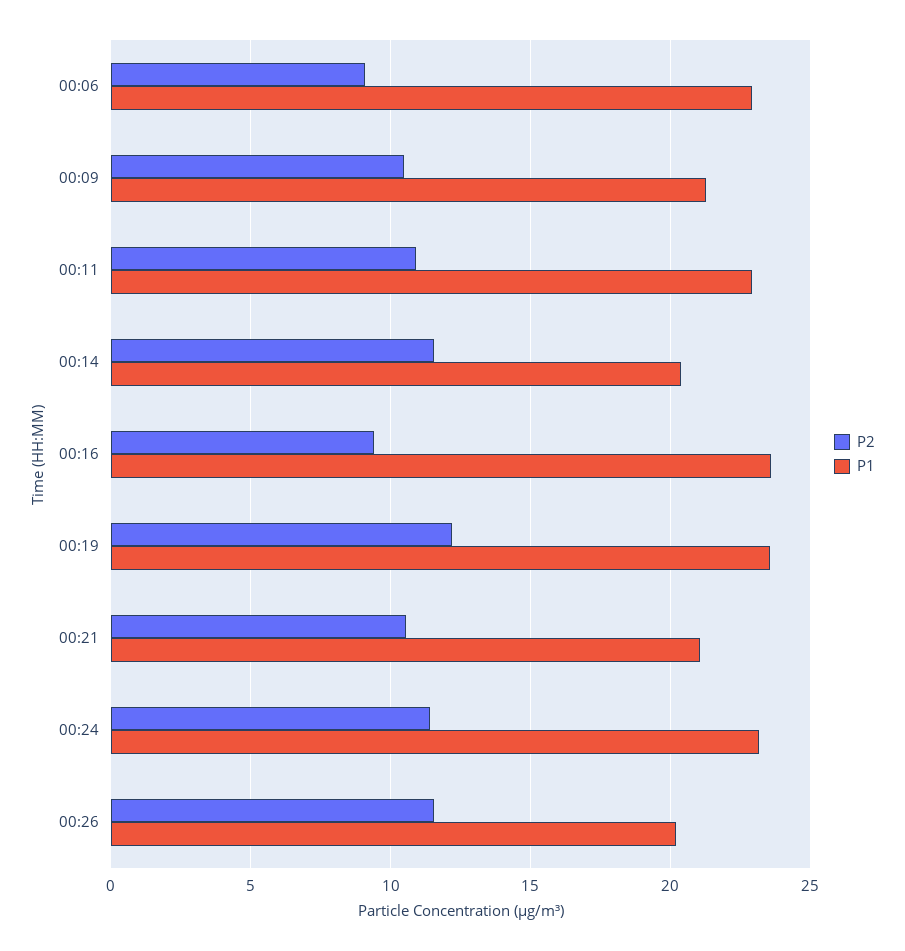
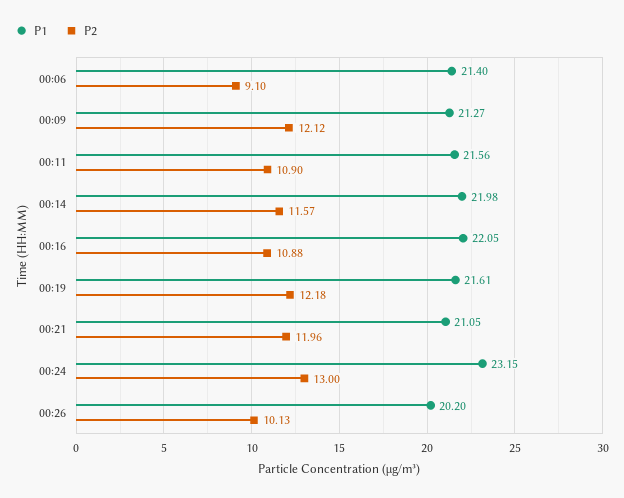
  {
    "P2": {
      "00:06": 9.1,
-     "00:09": 10.5,
+     "00:09": 12.12,
      "00:11": 10.9,
      "00:14": 11.57,
-     "00:16": 9.5,
+     "00:16": 10.88,
      "00:19": 12.18,
-     "00:21": 10.5,
+     "00:21": 11.96,
-     "00:24": 11.5,
+     "00:24": 13,
-     "00:26": 11.5
+     "00:26": 10.13
    },
    "P1": {
-     "00:06": 23,
+     "00:06": 21.4,
      "00:09": 21.27,
-     "00:11": 23,
+     "00:11": 21.56,
-     "00:14": 20.5,
+     "00:14": 21.98,
-     "00:16": 23.5,
+     "00:16": 22.05,
-     "00:19": 23.5,
+     "00:19": 21.61,
      "00:21": 21.05,
      "00:24": 23.15,
      "00:26": 20.2
    }
  }

